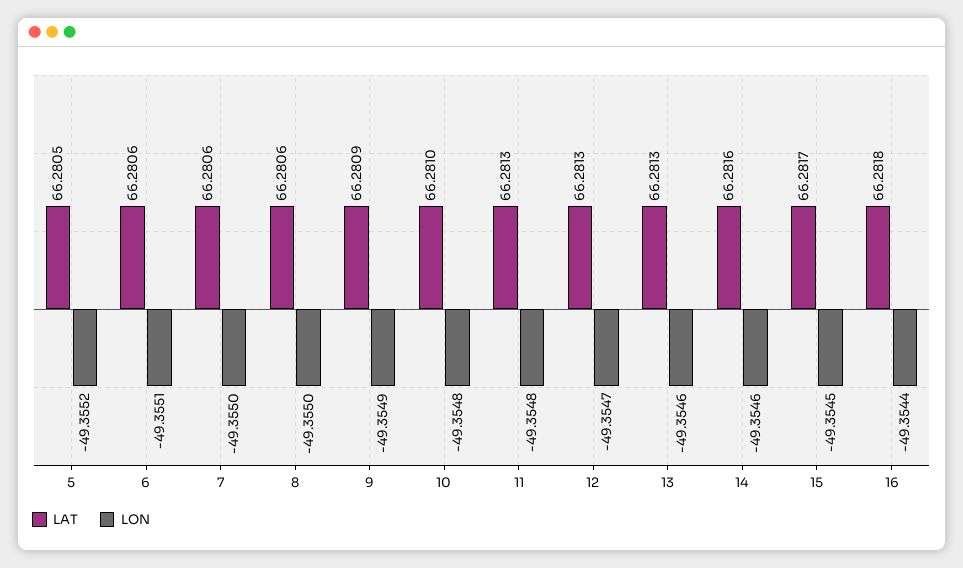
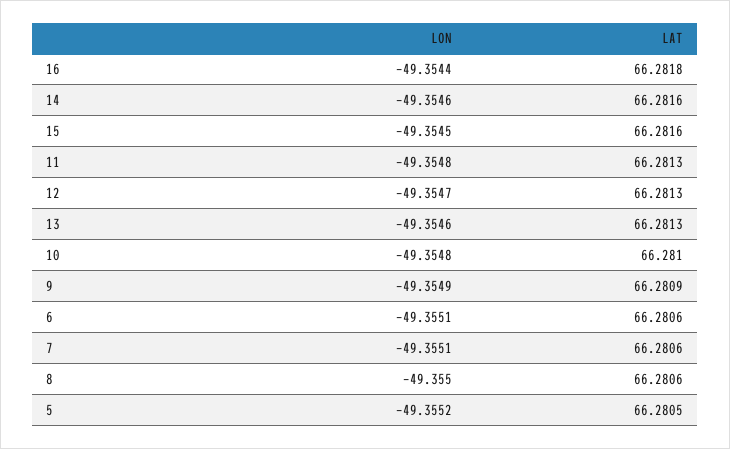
  {
    "LAT": {
      "5": 66.2805,
      "6": 66.2806,
      "7": 66.2806,
      "8": 66.2806,
      "9": 66.2809,
      "10": 66.281,
      "11": 66.2813,
      "12": 66.2813,
      "13": 66.2813,
      "14": 66.2816,
-     "15": 66.2817,
+     "15": 66.2816,
      "16": 66.2818
    },
    "LON": {
      "5": -49.3552,
      "6": -49.3551,
-     "7": -49.355,
+     "7": -49.3551,
      "8": -49.355,
      "9": -49.3549,
      "10": -49.3548,
      "11": -49.3548,
      "12": -49.3547,
      "13": -49.3546,
      "14": -49.3546,
      "15": -49.3545,
      "16": -49.3544
    }
  }

